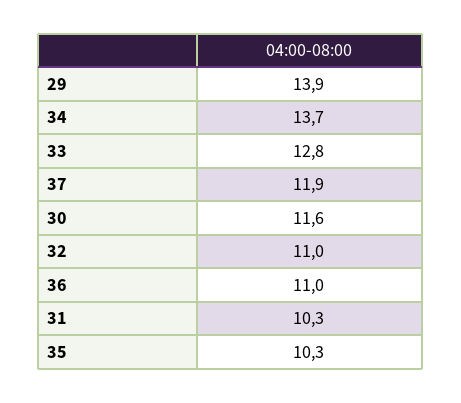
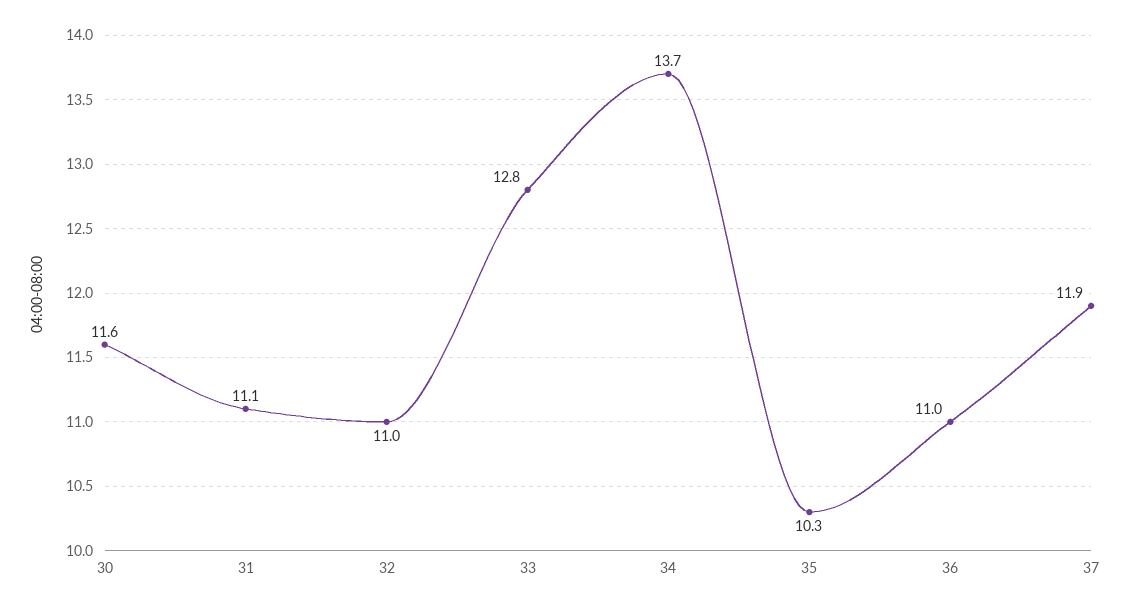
  {
-   "29": 13.9,
    "34": 13.7,
    "33": 12.8,
    "37": 11.9,
    "30": 11.6,
    "32": 11,
    "36": 11,
-   "31": 10.3,
+   "31": 11.1,
    "35": 10.3
  }

